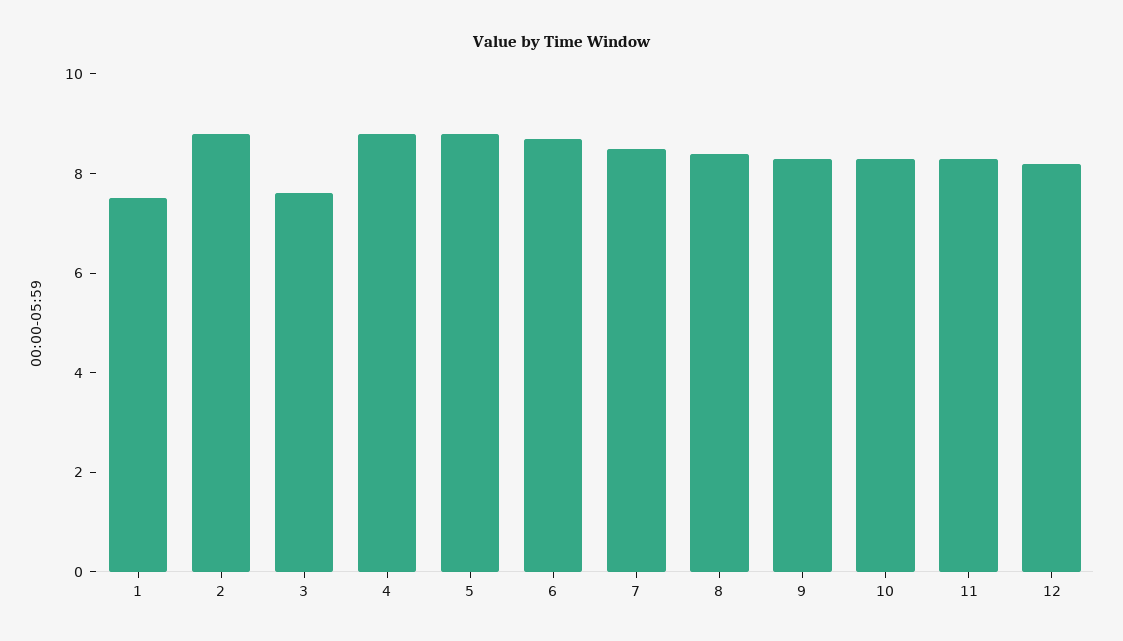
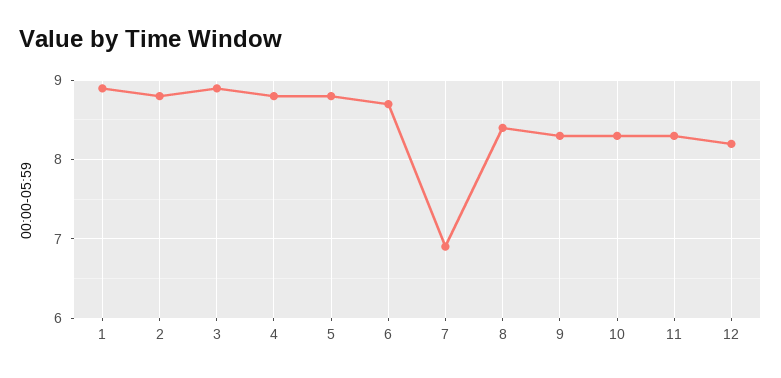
  {
-   "1": 7.5,
+   "1": 8.9,
    "2": 8.8,
-   "3": 7.5,
+   "3": 8.9,
    "4": 8.8,
    "5": 8.8,
    "6": 8.7,
-   "7": 8.5,
+   "7": 6.9,
    "8": 8.4,
    "9": 8.3,
    "10": 8.3,
    "11": 8.3,
    "12": 8.2
  }

